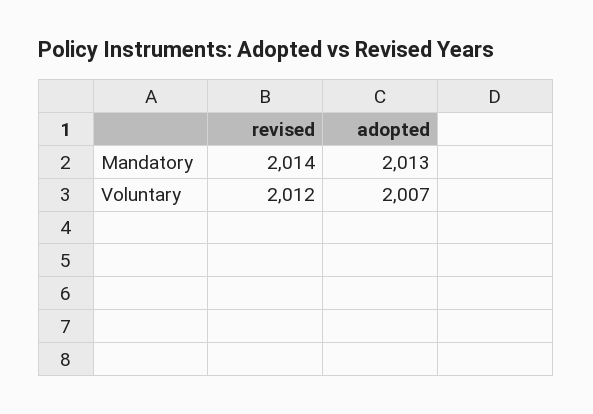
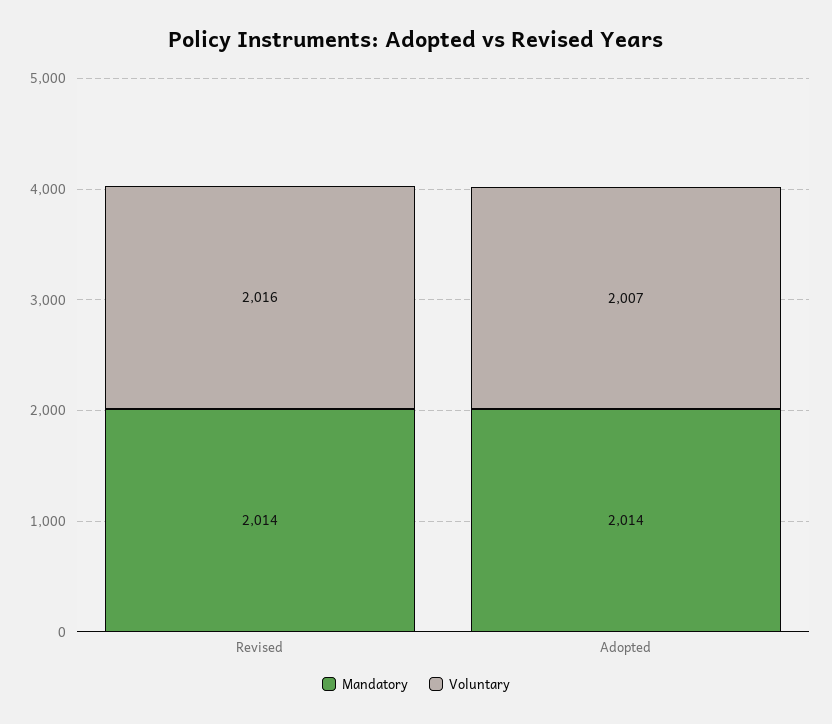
  {
    "Mandatory": {
      "revised": 2014,
-     "adopted": 2013
+     "adopted": 2014
    },
    "Voluntary": {
-     "revised": 2012,
+     "revised": 2016,
      "adopted": 2007
    }
  }

